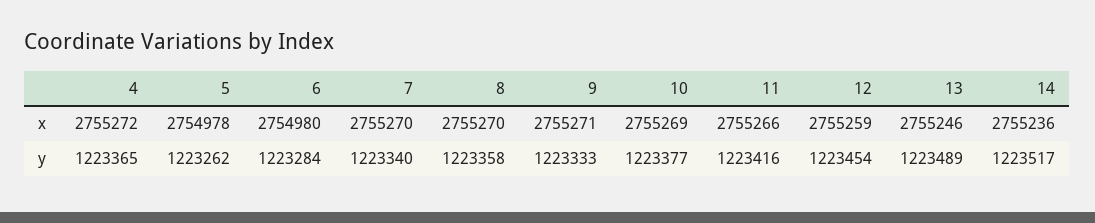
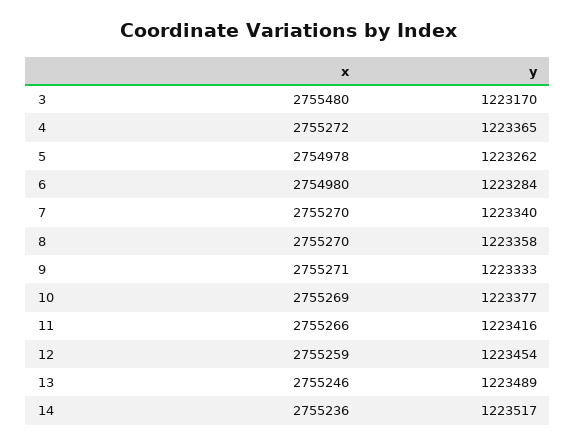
  {
    "4": {
      "x": 2755272,
      "y": 1223365
    },
    "5": {
      "x": 2754978,
      "y": 1223262
    },
    "6": {
      "x": 2754980,
      "y": 1223284
    },
    "7": {
      "x": 2755270,
      "y": 1223340
    },
    "8": {
      "x": 2755270,
      "y": 1223358
    },
    "9": {
      "x": 2755271,
      "y": 1223333
    },
    "10": {
      "x": 2755269,
      "y": 1223377
    },
    "11": {
      "x": 2755266,
      "y": 1223416
    },
    "12": {
      "x": 2755259,
      "y": 1223454
    },
    "13": {
      "x": 2755246,
      "y": 1223489
    },
    "14": {
      "x": 2755236,
      "y": 1223517
-   }
+   },
+   "3": {
+     "x": 2755480,
+     "y": 1223170
+   }
  }

